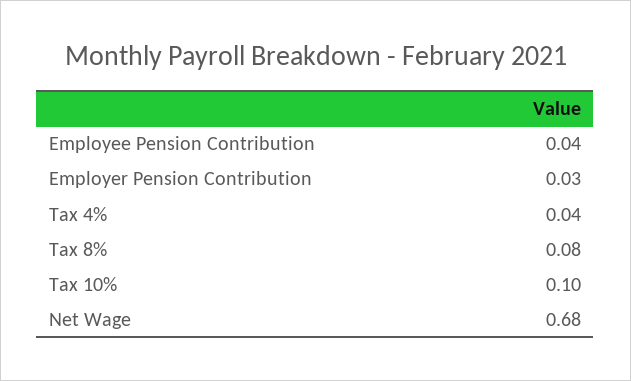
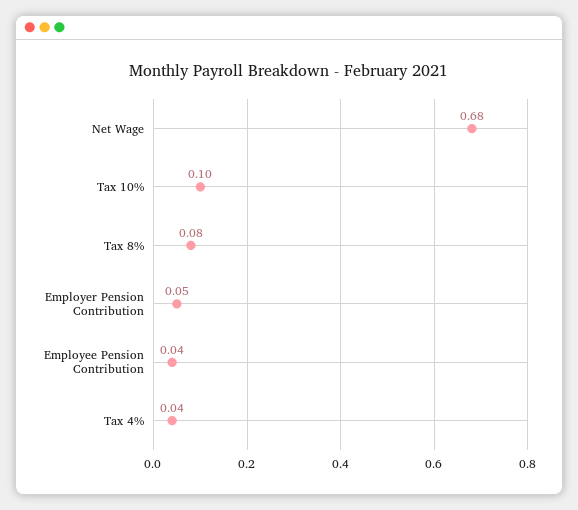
  {
    "Employee Pension Contribution": 0.04,
-   "Employer Pension Contribution": 0.03,
+   "Employer Pension Contribution": 0.05,
    "Tax 4%": 0.04,
    "Tax 8%": 0.08,
    "Tax 10%": 0.1,
    "Net Wage": 0.68
  }

